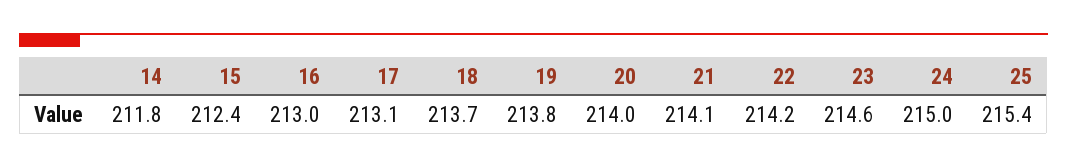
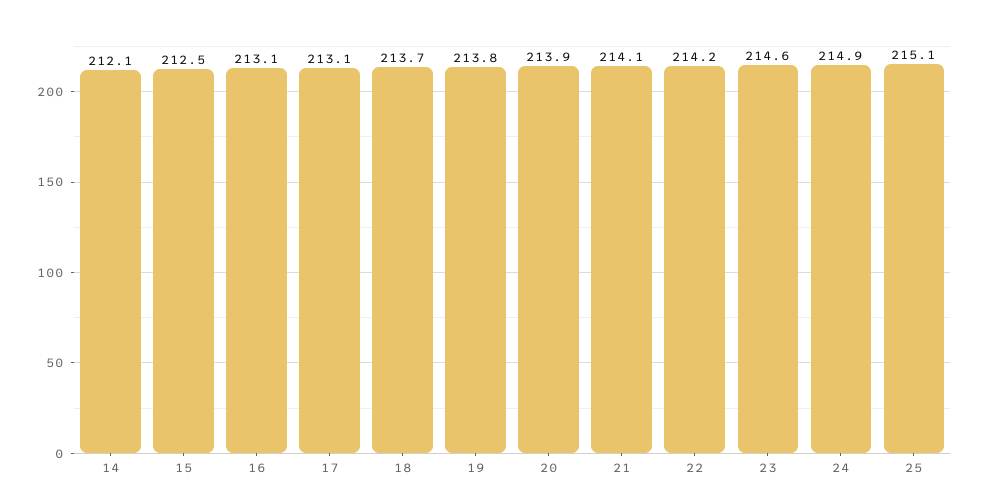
  {
-   "14": 211.8,
+   "14": 212.1,
-   "15": 212.4,
+   "15": 212.5,
-   "16": 213,
+   "16": 213.1,
    "17": 213.1,
    "18": 213.7,
    "19": 213.8,
-   "20": 214,
+   "20": 213.9,
    "21": 214.1,
    "22": 214.2,
    "23": 214.6,
-   "24": 215,
+   "24": 214.9,
-   "25": 215.4
+   "25": 215.1
  }

